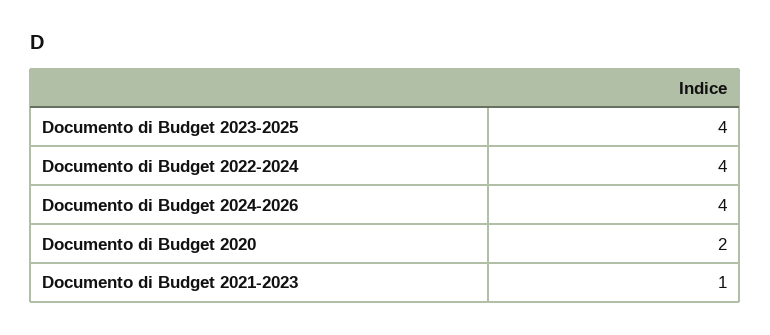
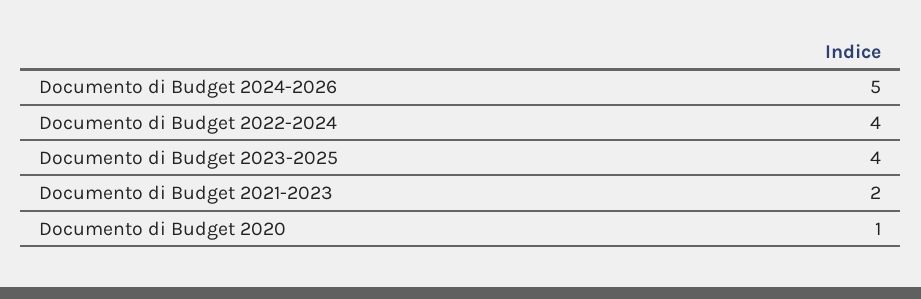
  {
    "Documento di Budget 2023-2025": 4,
    "Documento di Budget 2022-2024": 4,
-   "Documento di Budget 2024-2026": 4,
+   "Documento di Budget 2024-2026": 5,
-   "Documento di Budget 2020": 2,
+   "Documento di Budget 2020": 1,
-   "Documento di Budget 2021-2023": 1
+   "Documento di Budget 2021-2023": 2
  }

